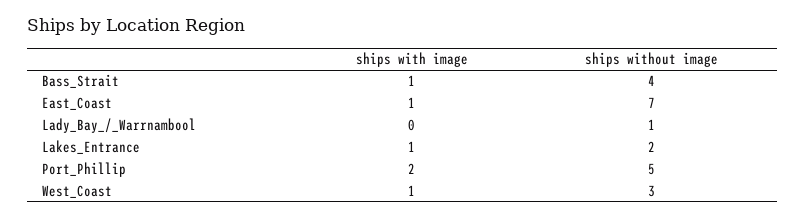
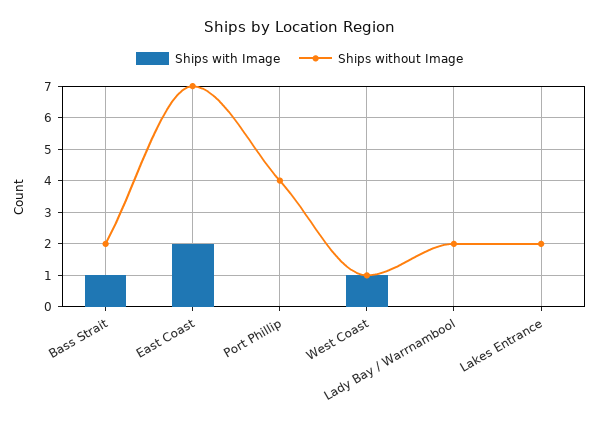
  {
    "ships with image": {
      "Bass_Strait": 1,
-     "East_Coast": 1,
+     "East_Coast": 2,
      "Lady_Bay_/_Warrnambool": 0,
-     "Lakes_Entrance": 1,
+     "Lakes_Entrance": 0,
-     "Port_Phillip": 2,
+     "Port_Phillip": 0,
      "West_Coast": 1
    },
    "ships without image": {
-     "Bass_Strait": 4,
+     "Bass_Strait": 2,
      "East_Coast": 7,
-     "Lady_Bay_/_Warrnambool": 1,
+     "Lady_Bay_/_Warrnambool": 2,
      "Lakes_Entrance": 2,
-     "Port_Phillip": 5,
+     "Port_Phillip": 4,
-     "West_Coast": 3
+     "West_Coast": 1
    }
  }

